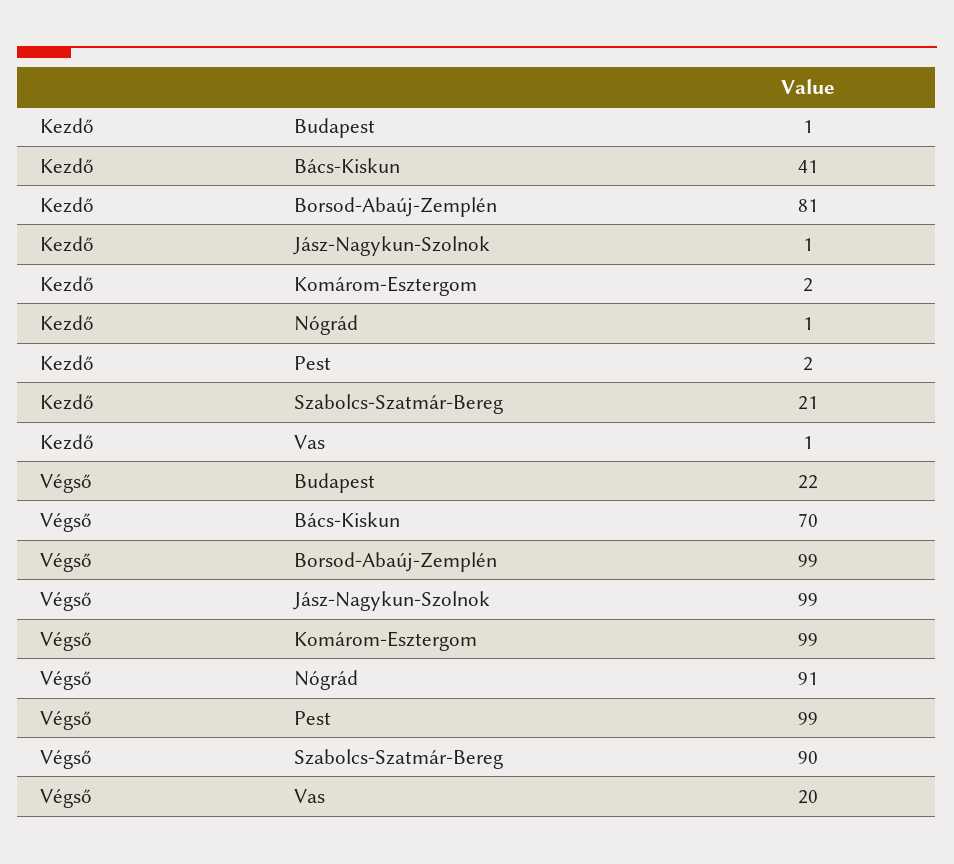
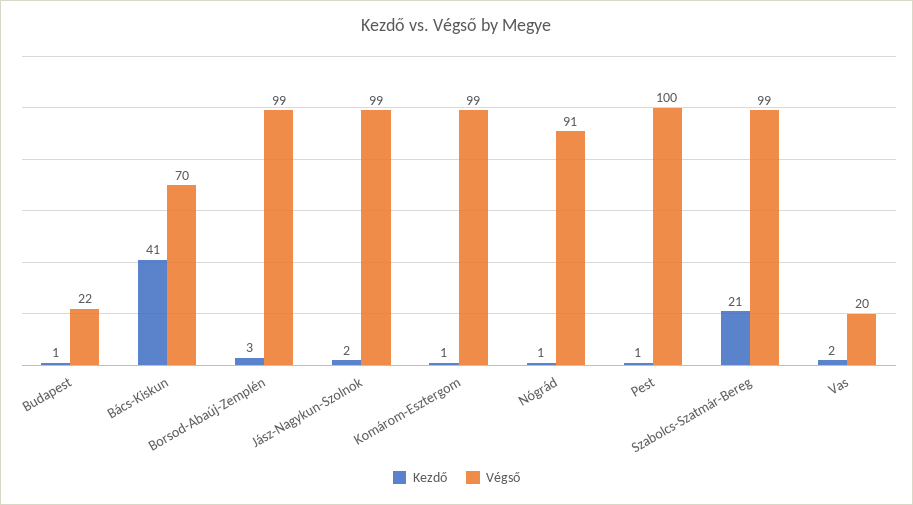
  {
    "Kezdő": {
      "Budapest": 1,
      "Bács-Kiskun": 41,
-     "Borsod-Abaúj-Zemplén": 81,
+     "Borsod-Abaúj-Zemplén": 3,
-     "Jász-Nagykun-Szolnok": 1,
+     "Jász-Nagykun-Szolnok": 2,
-     "Komárom-Esztergom": 2,
+     "Komárom-Esztergom": 1,
      "Nógrád": 1,
-     "Pest": 2,
+     "Pest": 1,
      "Szabolcs-Szatmár-Bereg": 21,
-     "Vas": 1
+     "Vas": 2
    },
    "Végső": {
      "Budapest": 22,
      "Bács-Kiskun": 70,
      "Borsod-Abaúj-Zemplén": 99,
      "Jász-Nagykun-Szolnok": 99,
      "Komárom-Esztergom": 99,
      "Nógrád": 91,
-     "Pest": 99,
+     "Pest": 100,
-     "Szabolcs-Szatmár-Bereg": 90,
+     "Szabolcs-Szatmár-Bereg": 99,
      "Vas": 20
    }
  }

